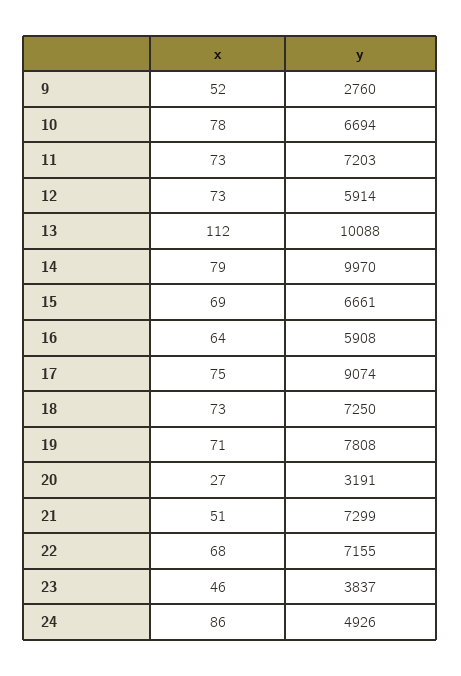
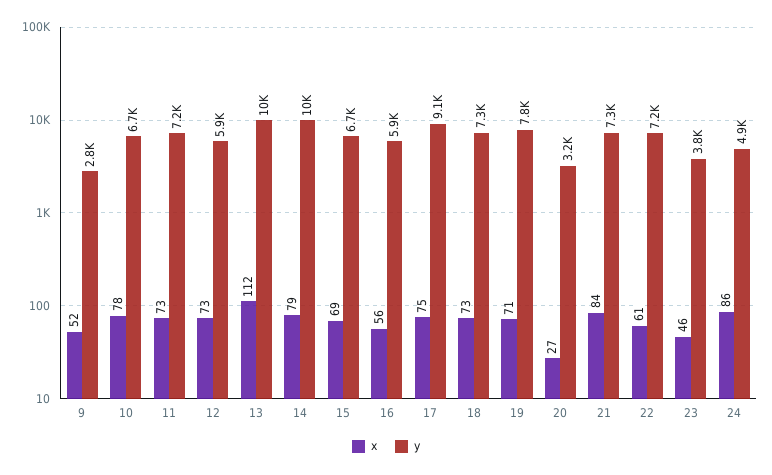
  {
    "x": {
      "9": 52,
      "10": 78,
      "11": 73,
      "12": 73,
      "13": 112,
      "14": 79,
      "15": 69,
-     "16": 64,
+     "16": 56,
      "17": 75,
      "18": 73,
      "19": 71,
      "20": 27,
-     "21": 51,
+     "21": 84,
-     "22": 68,
+     "22": 61,
      "23": 46,
      "24": 86
    },
    "y": {
      "9": 2760,
      "10": 6694,
      "11": 7203,
      "12": 5914,
      "13": 10088,
      "14": 9970,
      "15": 6661,
      "16": 5908,
      "17": 9074,
      "18": 7250,
      "19": 7808,
      "20": 3191,
      "21": 7299,
      "22": 7155,
      "23": 3837,
      "24": 4926
    }
  }

